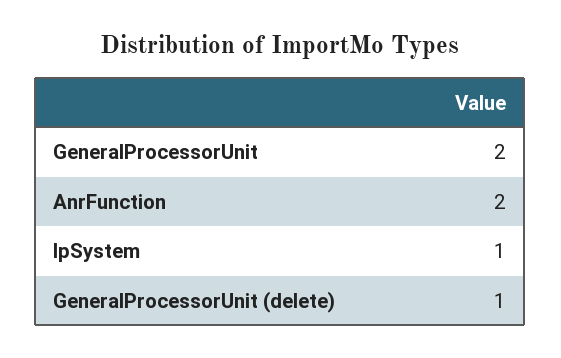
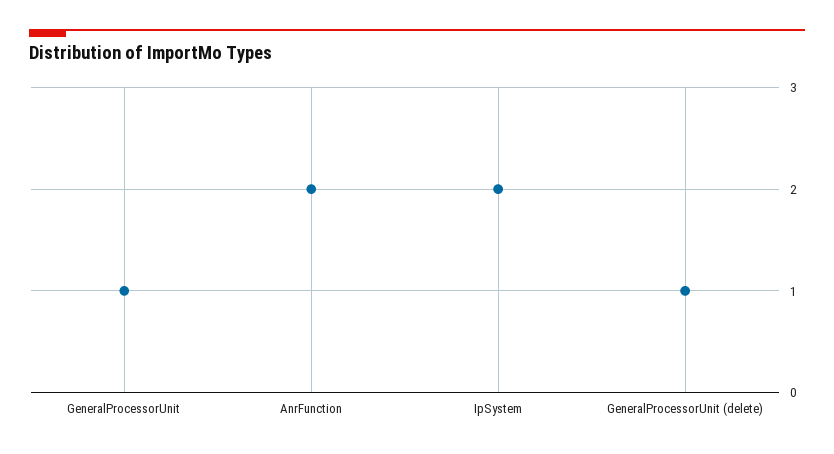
  {
-   "GeneralProcessorUnit": 2,
+   "GeneralProcessorUnit": 1,
    "AnrFunction": 2,
-   "IpSystem": 1,
+   "IpSystem": 2,
    "GeneralProcessorUnit (delete)": 1
  }

